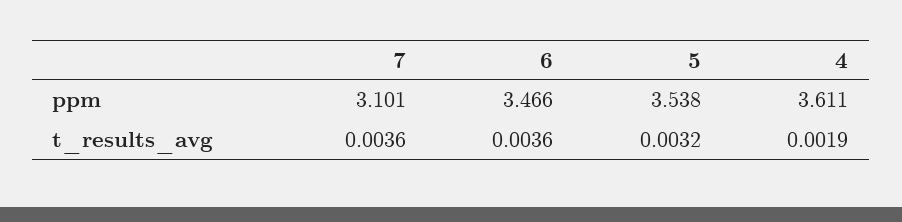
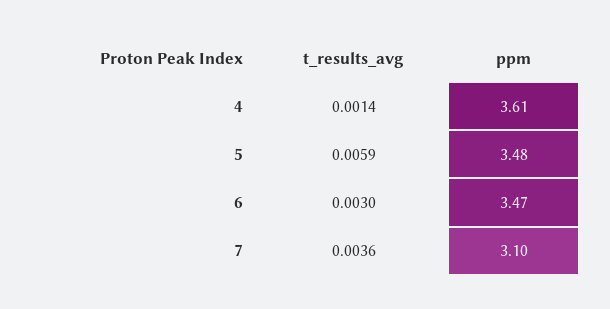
  {
    "7": {
      "ppm": 3.101,
      "t_results_avg": 0.0036
    },
    "6": {
      "ppm": 3.466,
-     "t_results_avg": 0.0036
+     "t_results_avg": 0.003
    },
    "5": {
-     "ppm": 3.538,
+     "ppm": 3.48,
-     "t_results_avg": 0.0032
+     "t_results_avg": 0.0059
    },
    "4": {
      "ppm": 3.611,
-     "t_results_avg": 0.0019
+     "t_results_avg": 0.0014
    }
  }

